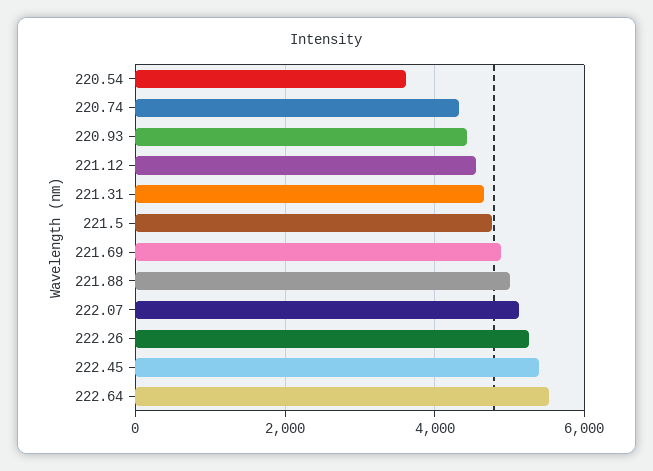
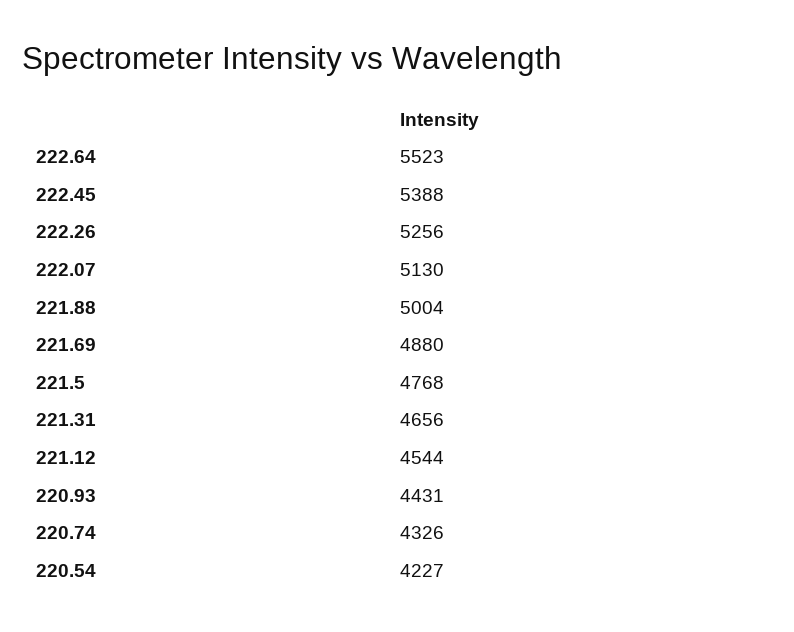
  {
-   "220.54": 3600,
+   "220.54": 4227,
    "220.74": 4326,
    "220.93": 4431,
    "221.12": 4544,
    "221.31": 4656,
    "221.5": 4768,
    "221.69": 4880,
    "221.88": 5004,
    "222.07": 5130,
    "222.26": 5256,
    "222.45": 5388,
    "222.64": 5523
  }

